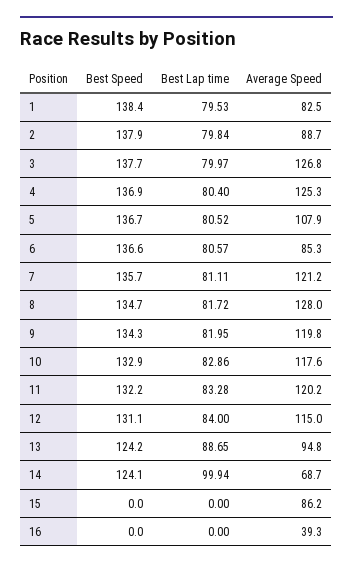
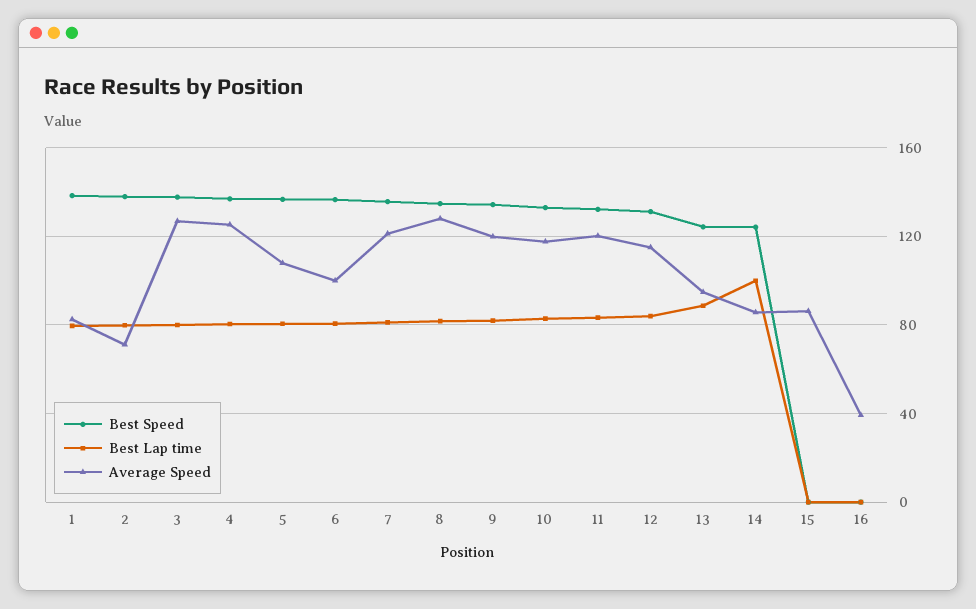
  {
    "Best Speed": {
      "1": 138.4,
      "2": 137.9,
      "3": 137.7,
      "4": 136.9,
      "5": 136.7,
      "6": 136.6,
      "7": 135.7,
      "8": 134.7,
      "9": 134.3,
      "10": 132.9,
      "11": 132.2,
      "12": 131.1,
      "13": 124.2,
      "14": 124.1,
      "15": 0,
      "16": 0
    },
    "Best Lap time": {
      "1": 79.53,
      "2": 79.84,
      "3": 79.97,
      "4": 80.4,
      "5": 80.52,
      "6": 80.57,
      "7": 81.11,
      "8": 81.72,
      "9": 81.95,
      "10": 82.86,
      "11": 83.28,
      "12": 84,
      "13": 88.65,
      "14": 99.94,
      "15": 0,
      "16": 0
    },
    "Average Speed": {
      "1": 82.5,
-     "2": 88.7,
+     "2": 70,
      "3": 126.8,
      "4": 125.3,
      "5": 107.9,
-     "6": 85.3,
+     "6": 100,
      "7": 121.2,
      "8": 128,
      "9": 119.8,
      "10": 117.6,
      "11": 120.2,
      "12": 115,
      "13": 94.8,
-     "14": 68.7,
+     "14": 85,
      "15": 86.2,
      "16": 39.3
    }
  }

